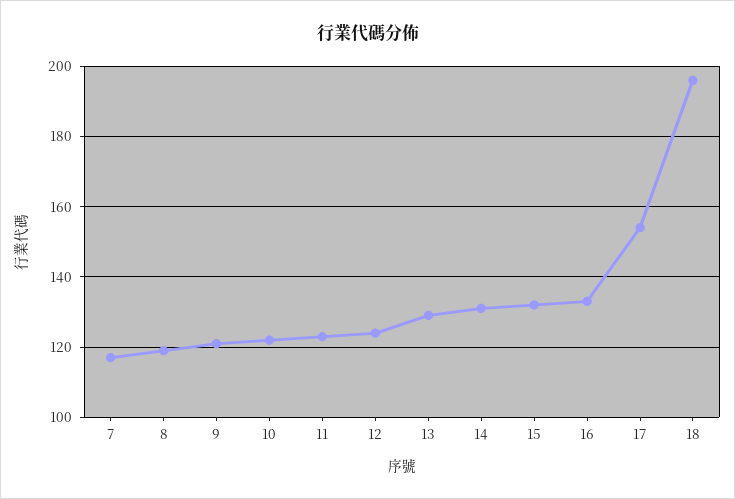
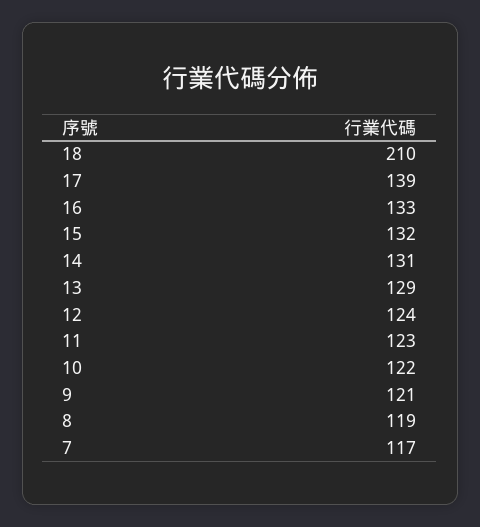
  {
    "7": 117,
    "8": 119,
    "9": 121,
    "10": 122,
    "11": 123,
    "12": 124,
    "13": 129,
    "14": 131,
    "15": 132,
    "16": 133,
-   "17": 155,
+   "17": 139,
-   "18": 195
+   "18": 210
  }

